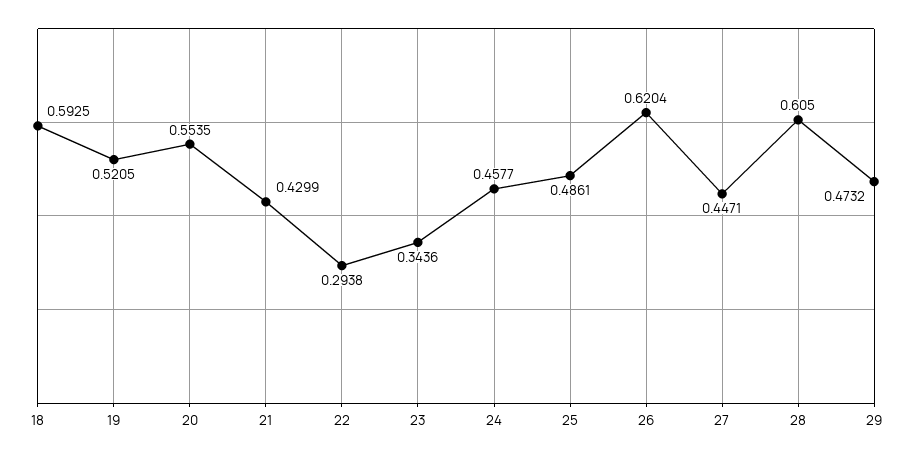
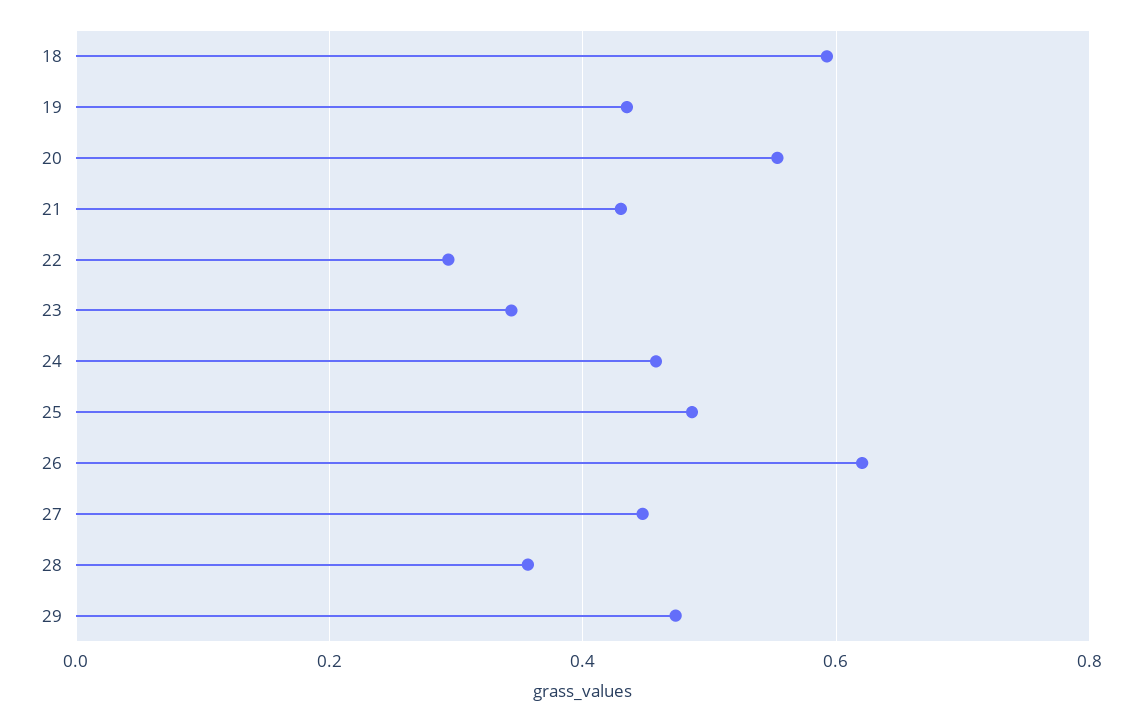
  {
    "18": 0.5925,
-   "19": 0.5205,
+   "19": 0.44,
    "20": 0.5535,
    "21": 0.4299,
    "22": 0.2938,
    "23": 0.3436,
    "24": 0.4577,
    "25": 0.4861,
    "26": 0.6204,
    "27": 0.4471,
-   "28": 0.605,
+   "28": 0.36,
    "29": 0.4732
  }

